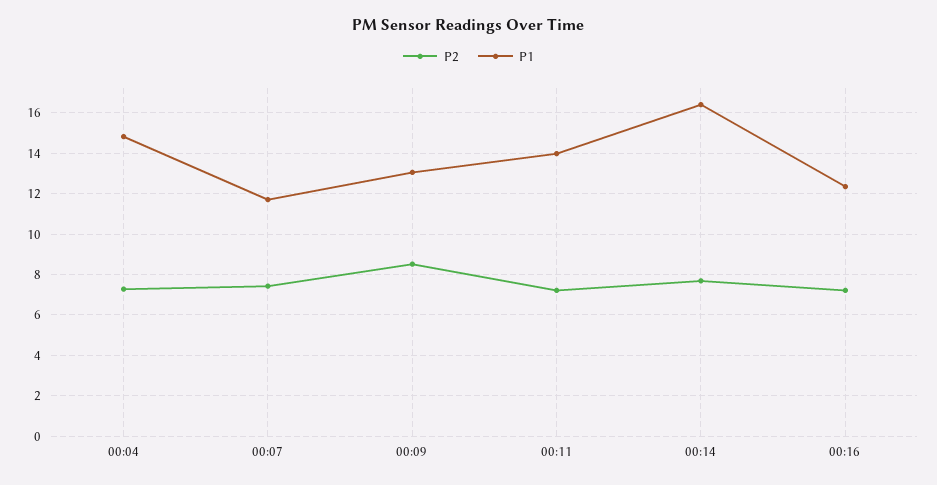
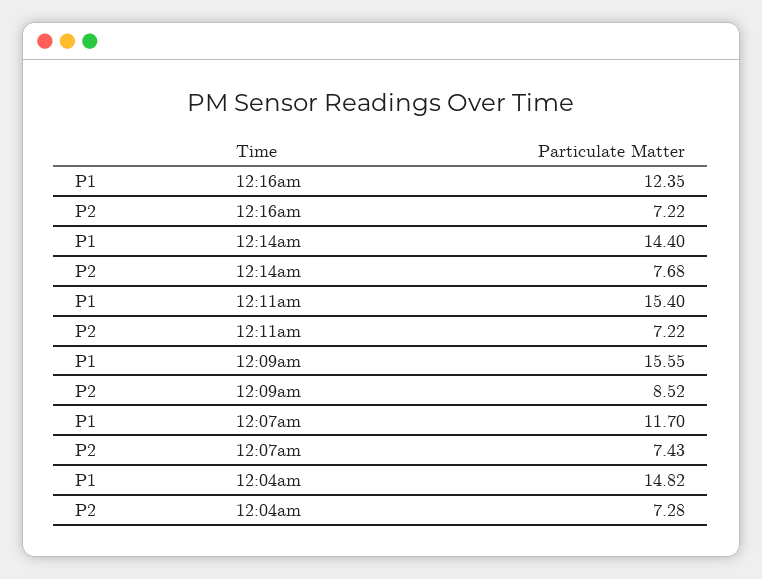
  {
    "P2": {
      "00:04": 7.28,
      "00:07": 7.43,
      "00:09": 8.52,
      "00:11": 7.22,
      "00:14": 7.68,
      "00:16": 7.22
    },
    "P1": {
      "00:04": 14.82,
      "00:07": 11.7,
-     "00:09": 13,
+     "00:09": 15.55,
-     "00:11": 14,
+     "00:11": 15.4,
-     "00:14": 16.5,
+     "00:14": 14.4,
      "00:16": 12.35
    }
  }

